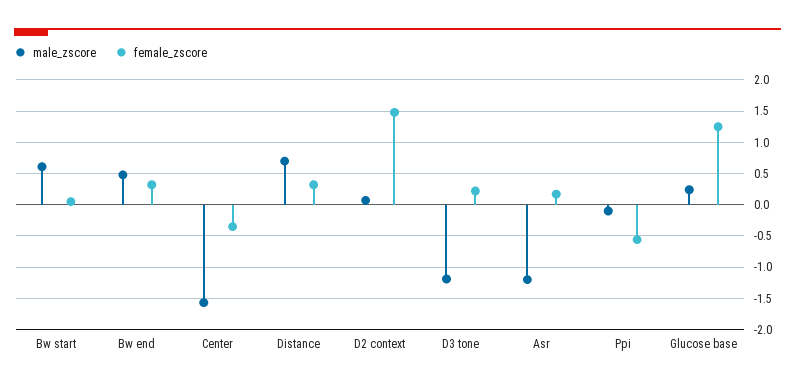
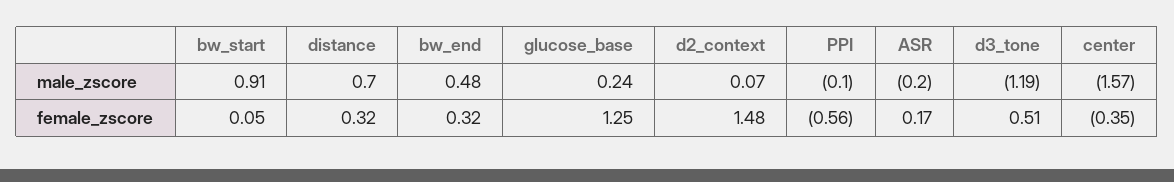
  {
    "male_zscore": {
-     "Bw start": 0.6,
+     "Bw start": 0.91,
      "Bw end": 0.48,
      "Center": -1.57,
      "Distance": 0.7,
      "D2 context": 0.07,
      "D3 tone": -1.19,
-     "Asr": -1.2,
+     "Asr": -0.2,
      "Ppi": -0.1,
      "Glucose base": 0.24
    },
    "female_zscore": {
      "Bw start": 0.05,
      "Bw end": 0.32,
      "Center": -0.35,
      "Distance": 0.32,
      "D2 context": 1.48,
-     "D3 tone": 0.2,
+     "D3 tone": 0.51,
      "Asr": 0.17,
      "Ppi": -0.56,
      "Glucose base": 1.25
    }
  }

